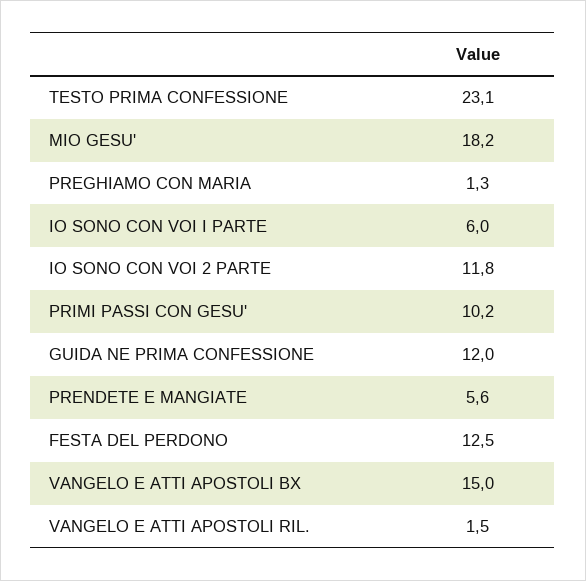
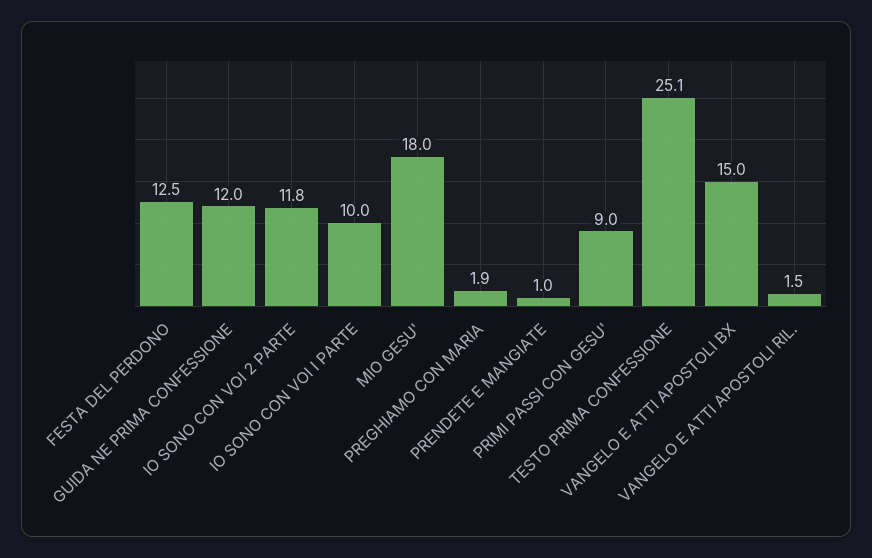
  {
-   "TESTO PRIMA CONFESSIONE": 23.1,
+   "TESTO PRIMA CONFESSIONE": 25.1,
-   "MIO GESU'": 18.2,
+   "MIO GESU'": 18,
-   "PREGHIAMO CON MARIA": 1.3,
+   "PREGHIAMO CON MARIA": 1.9,
-   "IO SONO CON VOI I PARTE": 6,
+   "IO SONO CON VOI I PARTE": 10,
    "IO SONO CON VOI 2 PARTE": 11.8,
-   "PRIMI PASSI CON GESU'": 10.2,
+   "PRIMI PASSI CON GESU'": 9,
    "GUIDA NE PRIMA CONFESSIONE": 12,
-   "PRENDETE E MANGIATE": 5.6,
+   "PRENDETE E MANGIATE": 1,
    "FESTA DEL PERDONO": 12.5,
    "VANGELO E ATTI APOSTOLI BX": 15,
    "VANGELO E ATTI APOSTOLI RIL.": 1.5
  }

